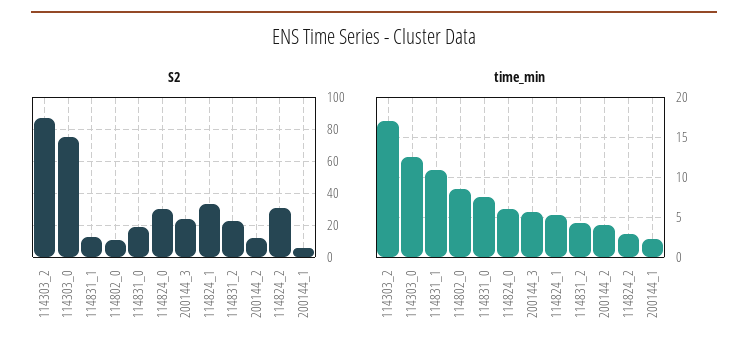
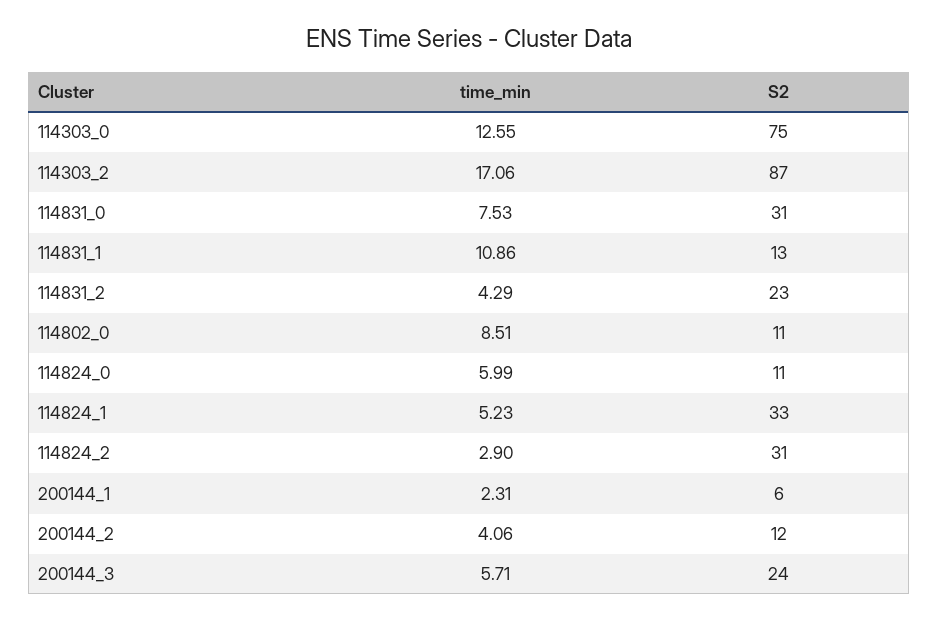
  {
    "S2": {
      "114303_2": 87,
      "114303_0": 75,
      "114831_1": 13,
      "114802_0": 11,
-     "114831_0": 20,
+     "114831_0": 31,
-     "114824_0": 30,
+     "114824_0": 11,
      "200144_3": 24,
      "114824_1": 33,
      "114831_2": 23,
      "200144_2": 12,
      "114824_2": 31,
      "200144_1": 6
    },
    "time_min": {
      "114303_2": 17.06,
      "114303_0": 12.55,
      "114831_1": 10.86,
      "114802_0": 8.51,
      "114831_0": 7.53,
      "114824_0": 5.99,
      "200144_3": 5.71,
      "114824_1": 5.23,
      "114831_2": 4.29,
      "200144_2": 4.06,
      "114824_2": 2.9,
      "200144_1": 2.31
    }
  }

